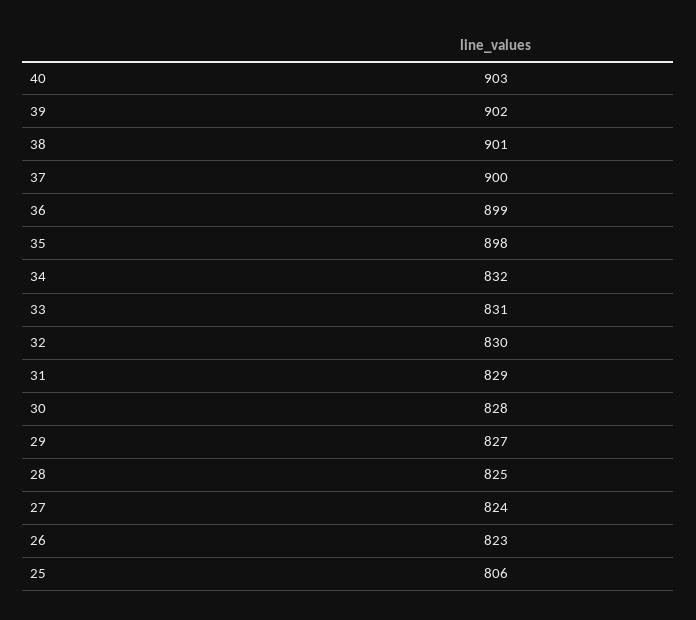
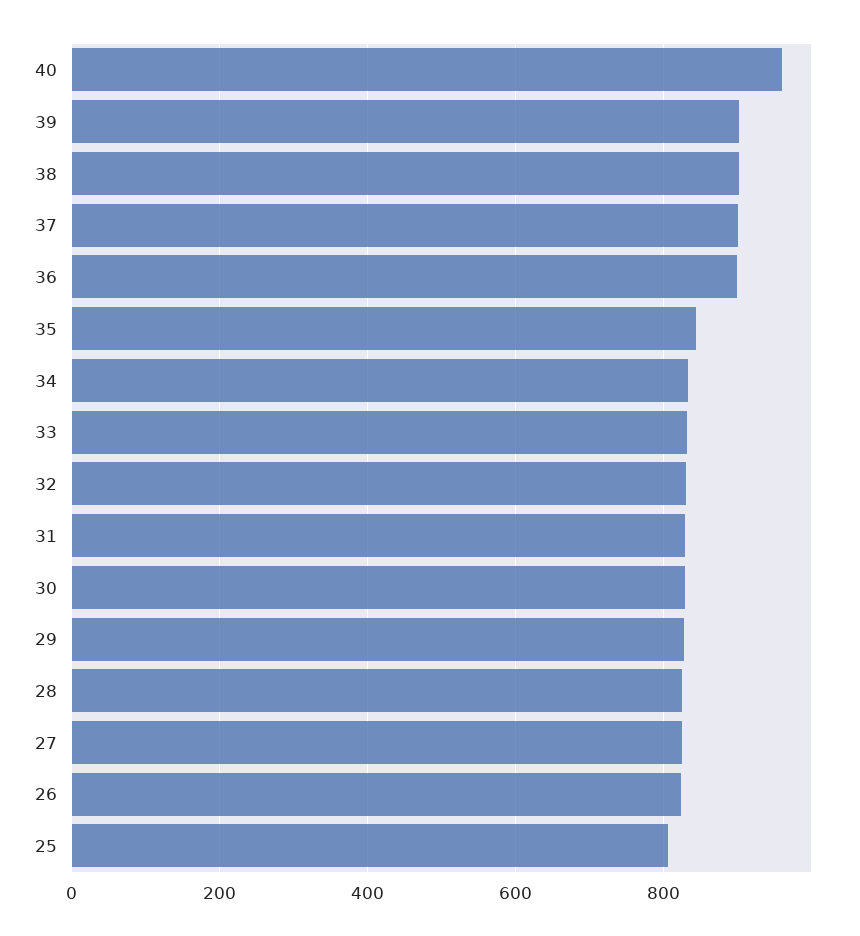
  {
-   "40": 903,
+   "40": 960,
    "39": 902,
    "38": 901,
    "37": 900,
    "36": 899,
-   "35": 898,
+   "35": 840,
    "34": 832,
    "33": 831,
    "32": 830,
    "31": 829,
    "30": 828,
    "29": 827,
    "28": 825,
    "27": 824,
    "26": 823,
    "25": 806
  }

